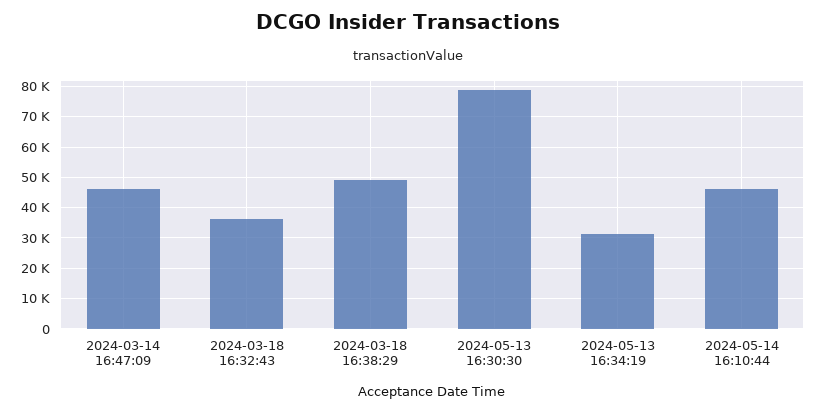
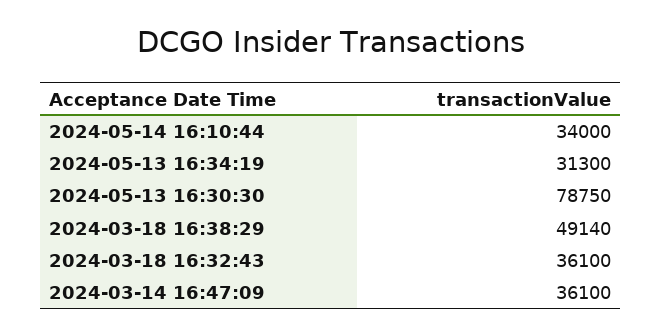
  {
-   "2024-03-14 16:47:09": 46000,
+   "2024-03-14 16:47:09": 36100,
    "2024-03-18 16:32:43": 36100,
    "2024-03-18 16:38:29": 49140,
    "2024-05-13 16:30:30": 78750,
    "2024-05-13 16:34:19": 31300,
-   "2024-05-14 16:10:44": 46000
+   "2024-05-14 16:10:44": 34000
  }

